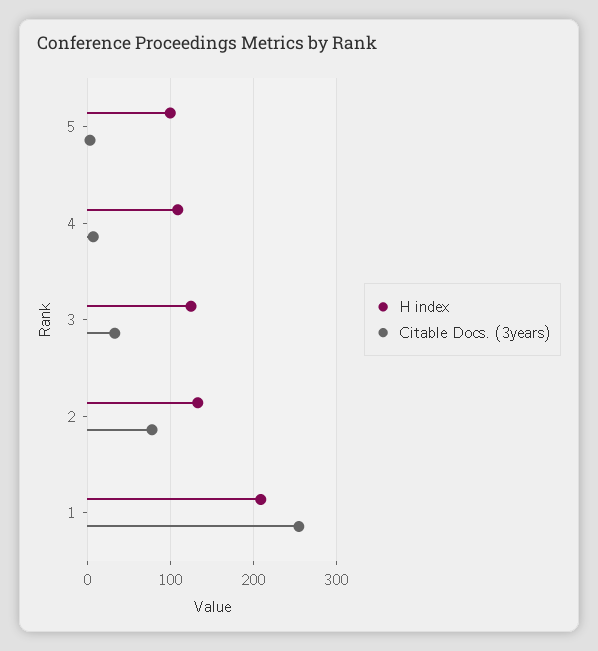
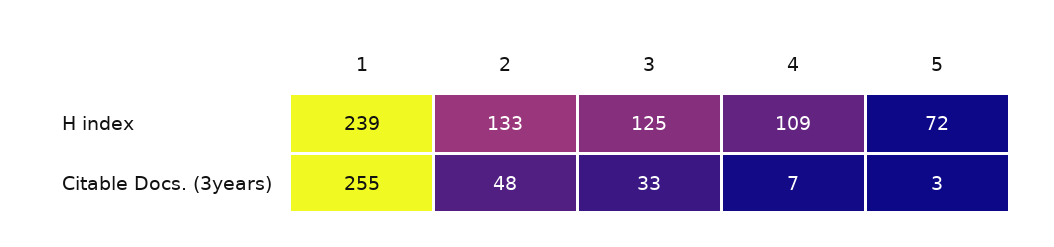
  {
    "H index": {
-     "5": 100,
+     "5": 72,
      "4": 109,
      "3": 125,
      "2": 133,
-     "1": 210
+     "1": 239
    },
    "Citable Docs. (3years)": {
      "5": 3,
      "4": 7,
      "3": 33,
-     "2": 80,
+     "2": 48,
      "1": 255
    }
  }

